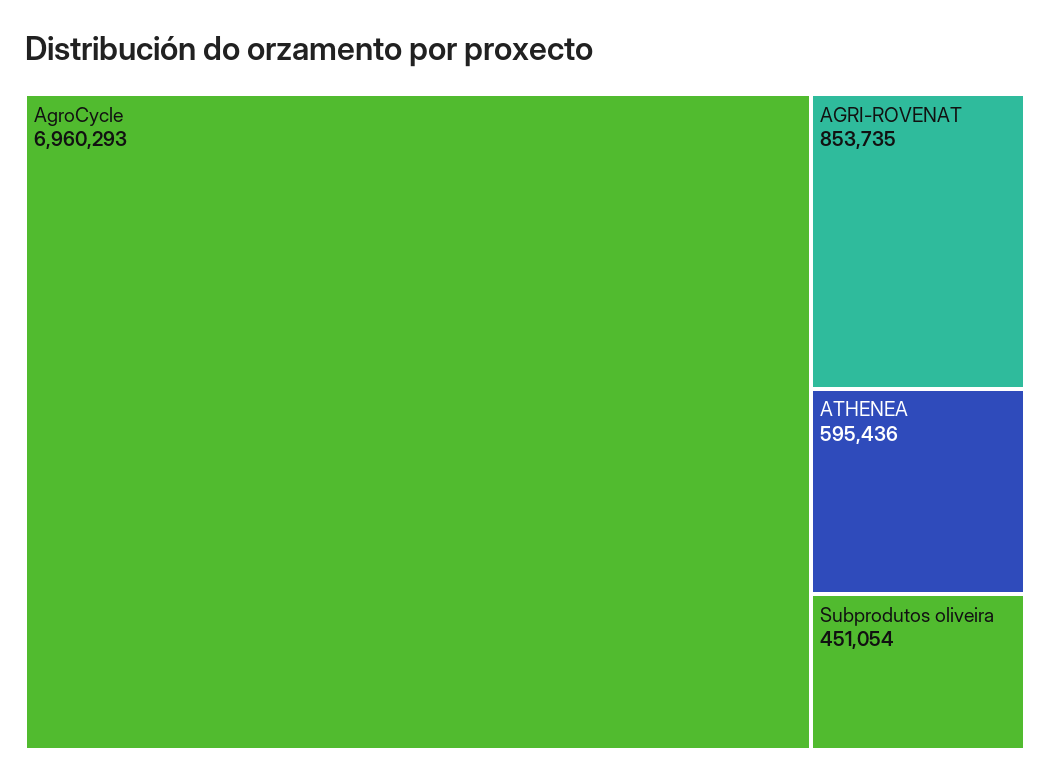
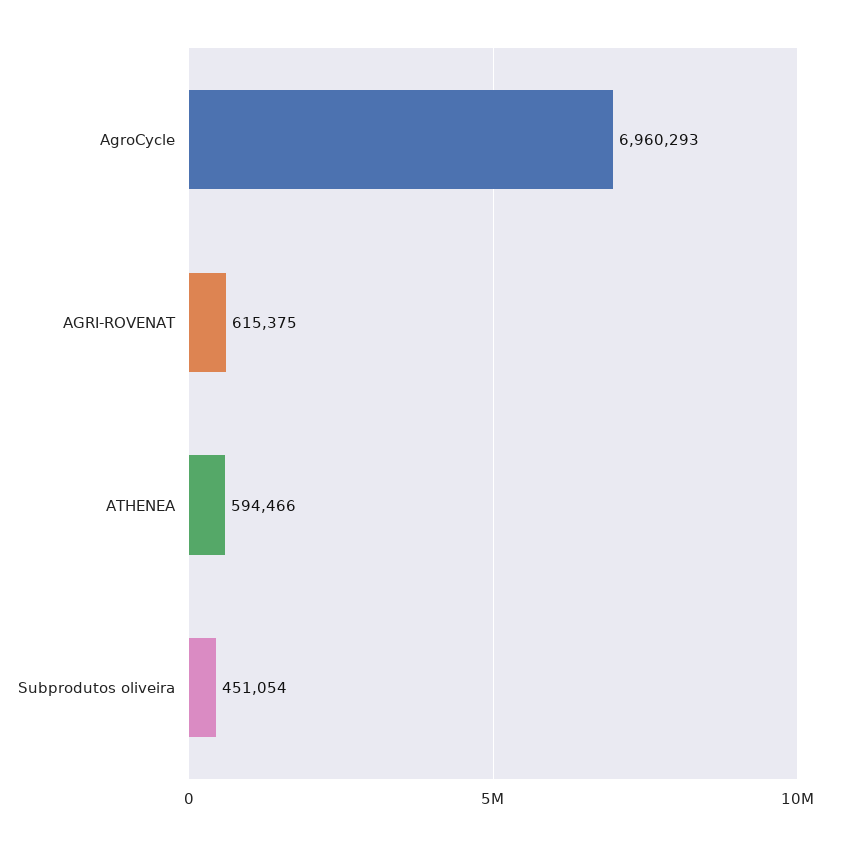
  {
    "AgroCycle": 6960293,
-   "AGRI-ROVENAT": 853735,
+   "AGRI-ROVENAT": 615375,
-   "ATHENEA": 595436,
+   "ATHENEA": 594466,
    "Subprodutos oliveira": 451054
  }

